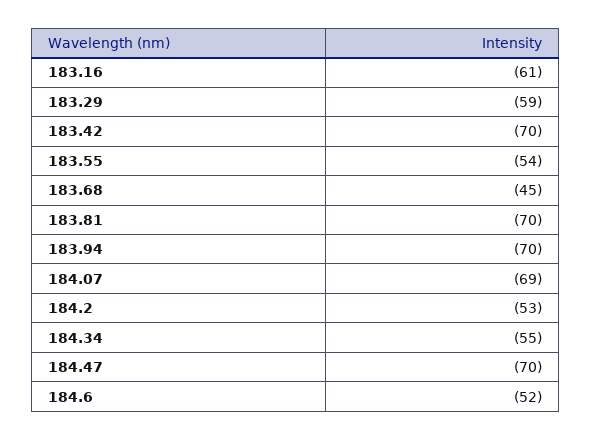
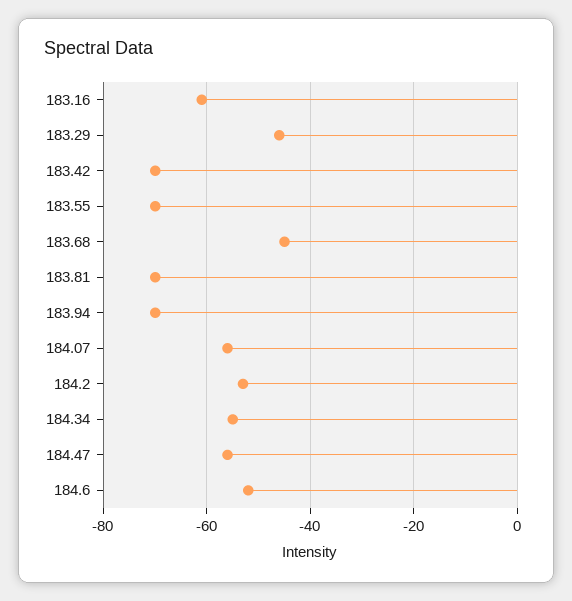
  {
    "183.16": -61,
-   "183.29": -59,
+   "183.29": -45,
    "183.42": -70,
-   "183.55": -54,
+   "183.55": -70,
    "183.68": -45,
    "183.81": -70,
    "183.94": -70,
-   "184.07": -69,
+   "184.07": -55,
    "184.2": -53,
    "184.34": -55,
-   "184.47": -70,
+   "184.47": -55,
    "184.6": -52
  }

